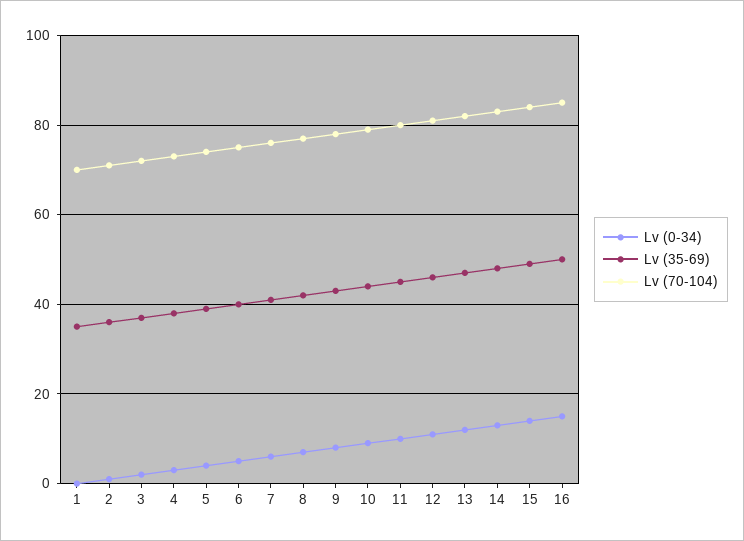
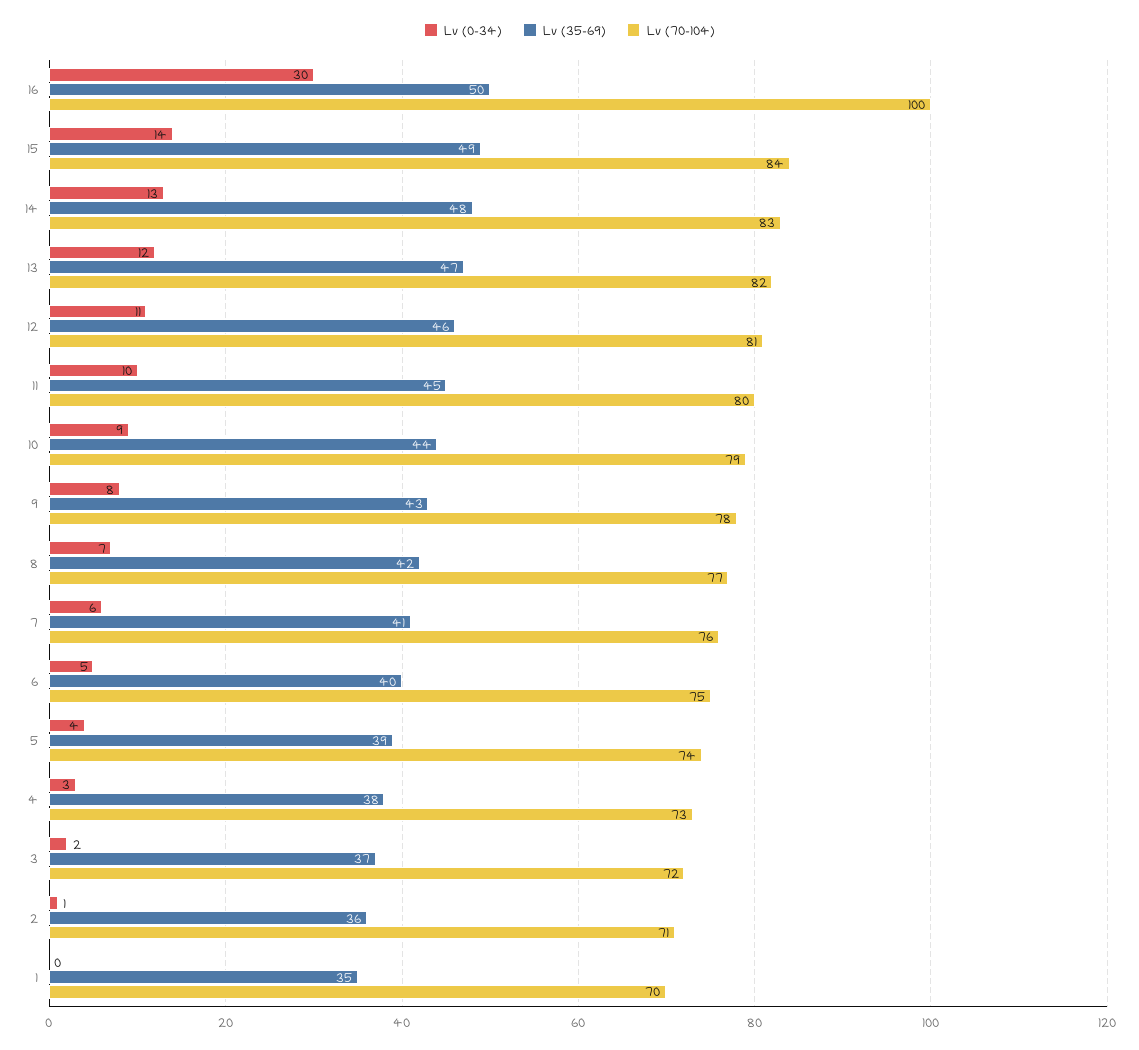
  {
    "Lv (0-34)": {
      "1": 0,
      "2": 1,
      "3": 2,
      "4": 3,
      "5": 4,
      "6": 5,
      "7": 6,
      "8": 7,
      "9": 8,
      "10": 9,
      "11": 10,
      "12": 11,
      "13": 12,
      "14": 13,
      "15": 14,
-     "16": 15
+     "16": 30
    },
    "Lv (35-69)": {
      "1": 35,
      "2": 36,
      "3": 37,
      "4": 38,
      "5": 39,
      "6": 40,
      "7": 41,
      "8": 42,
      "9": 43,
      "10": 44,
      "11": 45,
      "12": 46,
      "13": 47,
      "14": 48,
      "15": 49,
      "16": 50
    },
    "Lv (70-104)": {
      "1": 70,
      "2": 71,
      "3": 72,
      "4": 73,
      "5": 74,
      "6": 75,
      "7": 76,
      "8": 77,
      "9": 78,
      "10": 79,
      "11": 80,
      "12": 81,
      "13": 82,
      "14": 83,
      "15": 84,
-     "16": 85
+     "16": 100
    }
  }

